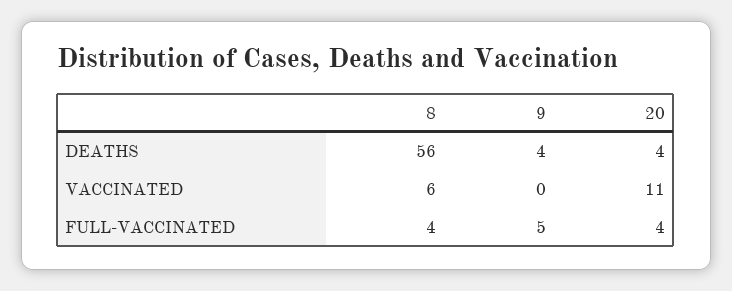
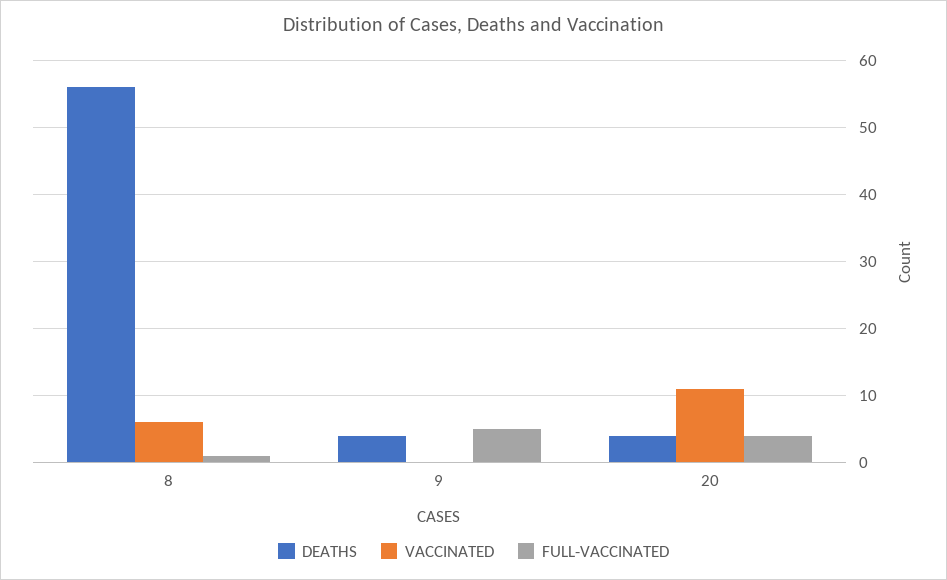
  {
    "DEATHS": {
      "8": 56,
      "9": 4,
      "20": 4
    },
    "VACCINATED": {
      "8": 6,
      "9": 0,
      "20": 11
    },
    "FULL-VACCINATED": {
-     "8": 4,
+     "8": 1,
      "9": 5,
      "20": 4
    }
  }

